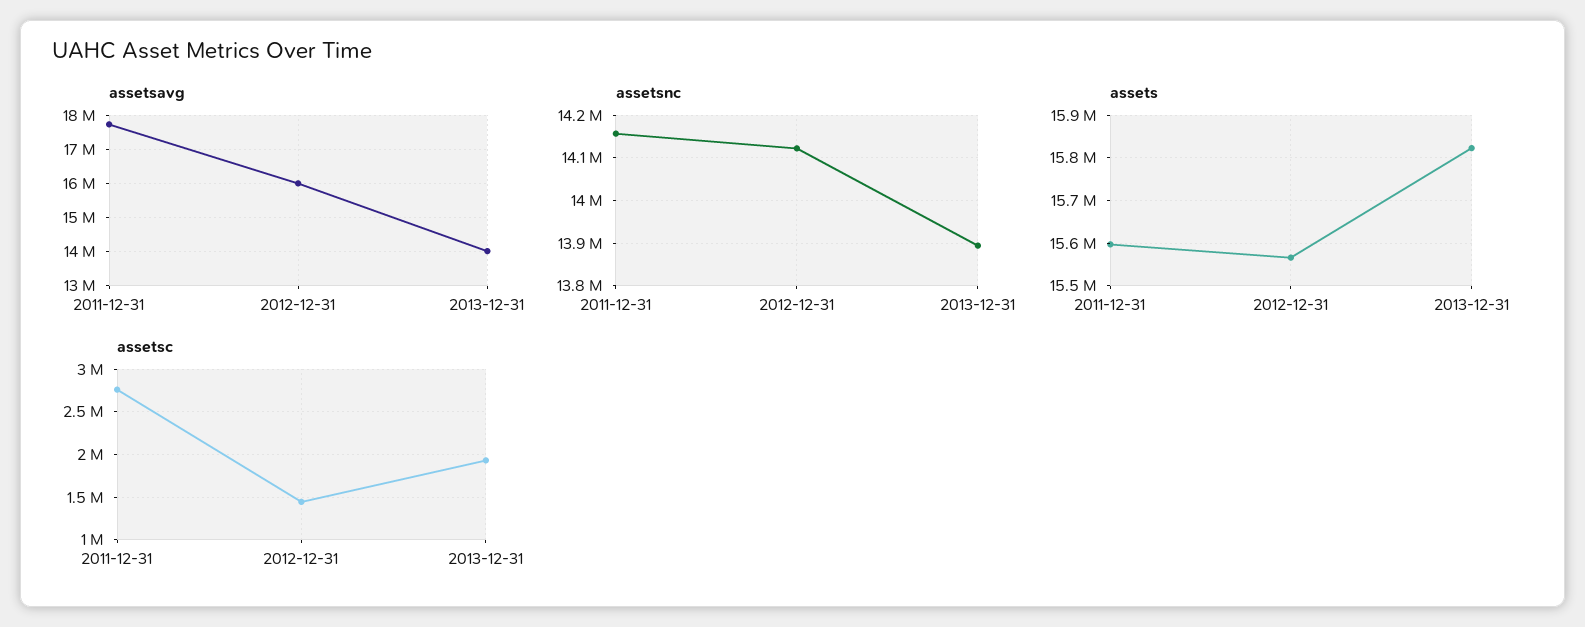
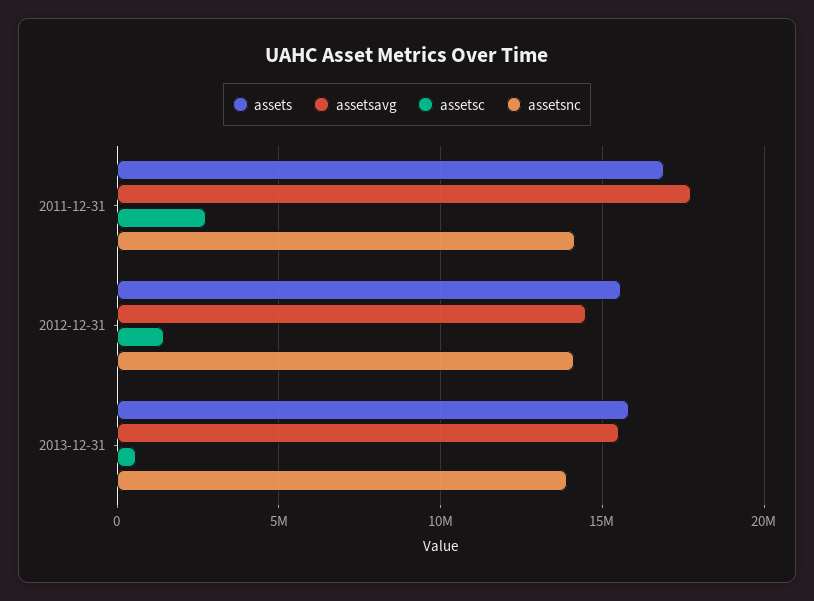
  {
    "assetsavg": {
      "2011-12-31": 17800000,
-     "2012-12-31": 16000000,
+     "2012-12-31": 14500000,
-     "2013-12-31": 14000000
+     "2013-12-31": 15500000
    },
    "assetsnc": {
      "2011-12-31": 14160000,
      "2012-12-31": 14120000,
      "2013-12-31": 13900000
    },
    "assets": {
-     "2011-12-31": 15600000,
+     "2011-12-31": 17000000,
      "2012-12-31": 15560000,
      "2013-12-31": 15820000
    },
    "assetsc": {
      "2011-12-31": 2800000,
      "2012-12-31": 1400000,
-     "2013-12-31": 1900000
+     "2013-12-31": 500000
    }
  }

